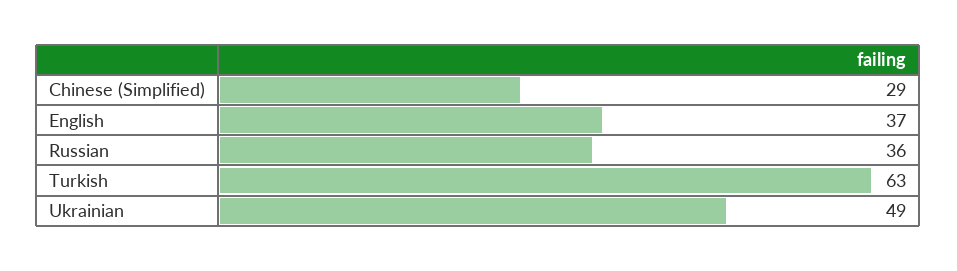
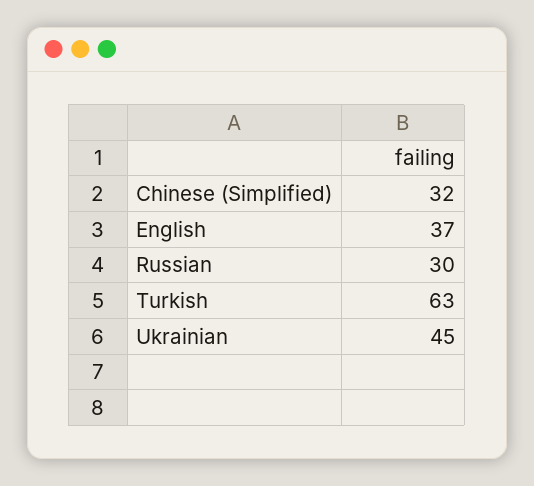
  {
-   "Chinese (Simplified)": 29,
+   "Chinese (Simplified)": 32,
    "English": 37,
-   "Russian": 36,
+   "Russian": 30,
    "Turkish": 63,
-   "Ukrainian": 49
+   "Ukrainian": 45
  }

